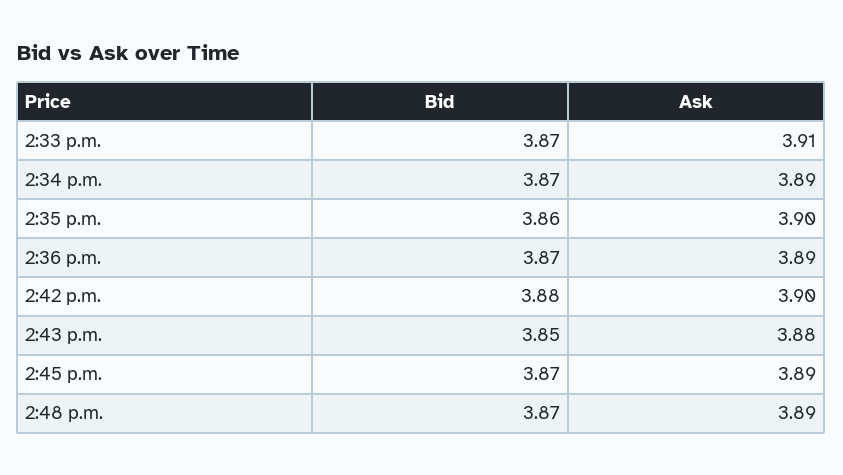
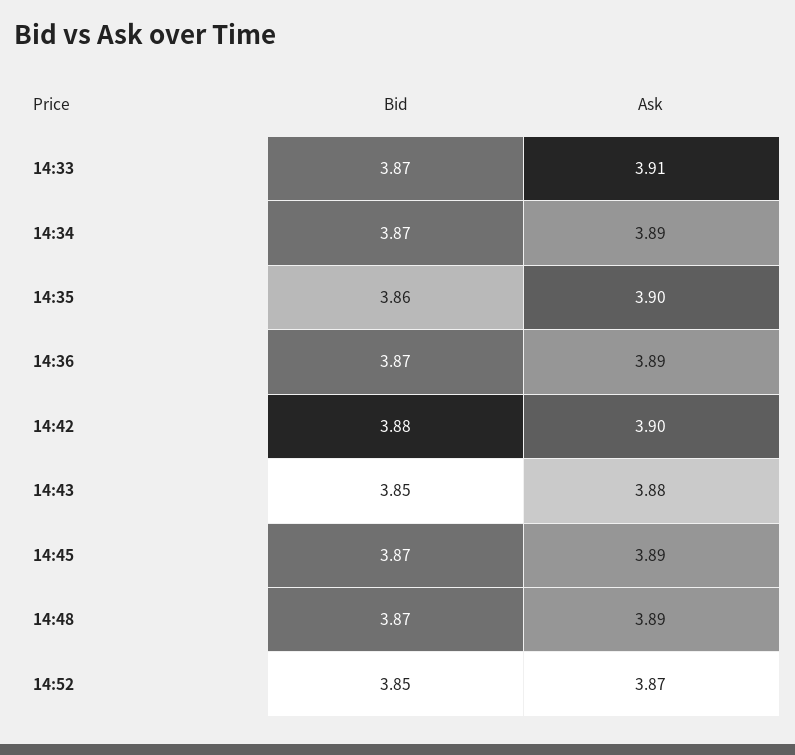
  {
    "Bid": {
      "2:33 p.m.": 3.87,
      "2:34 p.m.": 3.87,
      "2:35 p.m.": 3.86,
      "2:36 p.m.": 3.87,
      "2:42 p.m.": 3.88,
      "2:43 p.m.": 3.85,
      "2:45 p.m.": 3.87,
-     "2:48 p.m.": 3.87
+     "2:48 p.m.": 3.87,
+     "14:52": 3.85
    },
    "Ask": {
      "2:33 p.m.": 3.91,
      "2:34 p.m.": 3.89,
      "2:35 p.m.": 3.9,
      "2:36 p.m.": 3.89,
      "2:42 p.m.": 3.9,
      "2:43 p.m.": 3.88,
      "2:45 p.m.": 3.89,
-     "2:48 p.m.": 3.89
+     "2:48 p.m.": 3.89,
+     "14:52": 3.87
    }
  }

